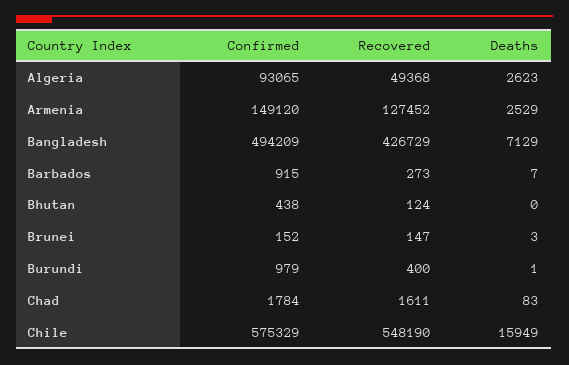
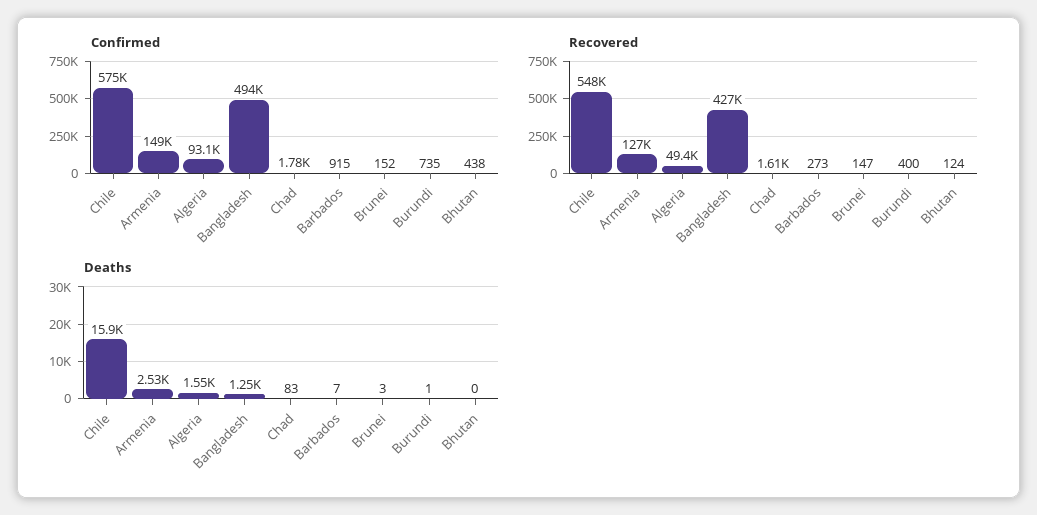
  {
    "Confirmed": {
      "Algeria": 93065,
      "Armenia": 149120,
      "Bangladesh": 494209,
      "Barbados": 915,
      "Bhutan": 438,
      "Brunei": 152,
-     "Burundi": 979,
+     "Burundi": 735,
      "Chad": 1784,
      "Chile": 575329
    },
    "Recovered": {
      "Algeria": 49368,
      "Armenia": 127452,
      "Bangladesh": 426729,
      "Barbados": 273,
      "Bhutan": 124,
      "Brunei": 147,
      "Burundi": 400,
      "Chad": 1611,
      "Chile": 548190
    },
    "Deaths": {
-     "Algeria": 2623,
+     "Algeria": 1550,
      "Armenia": 2529,
-     "Bangladesh": 7129,
+     "Bangladesh": 1250,
      "Barbados": 7,
      "Bhutan": 0,
      "Brunei": 3,
      "Burundi": 1,
      "Chad": 83,
      "Chile": 15949
    }
  }

